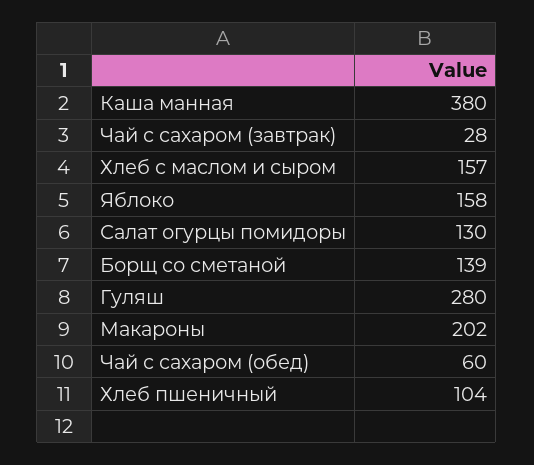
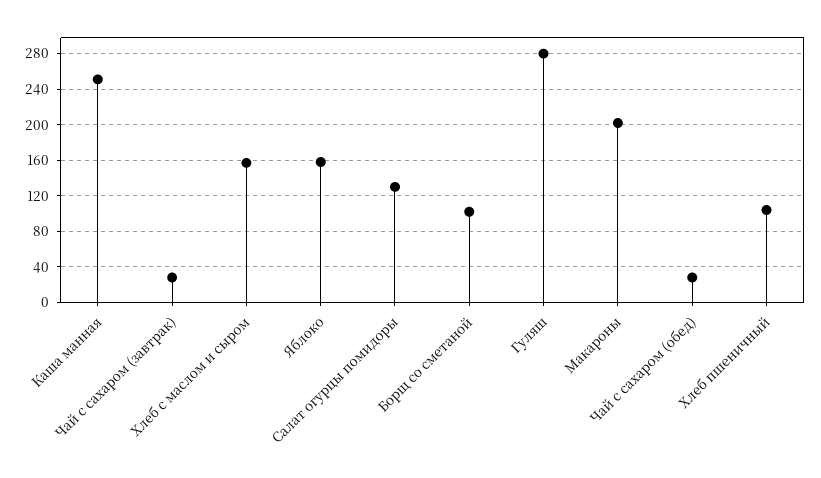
  {
-   "Каша манная": 380,
+   "Каша манная": 250,
    "Чай с сахаром (завтрак)": 28,
    "Хлеб с маслом и сыром": 157,
    "Яблоко": 158,
    "Салат огурцы помидоры": 130,
-   "Борщ со сметаной": 139,
+   "Борщ со сметаной": 100,
    "Гуляш": 280,
    "Макароны": 202,
-   "Чай с сахаром (обед)": 60,
+   "Чай с сахаром (обед)": 30,
    "Хлеб пшеничный": 104
  }

